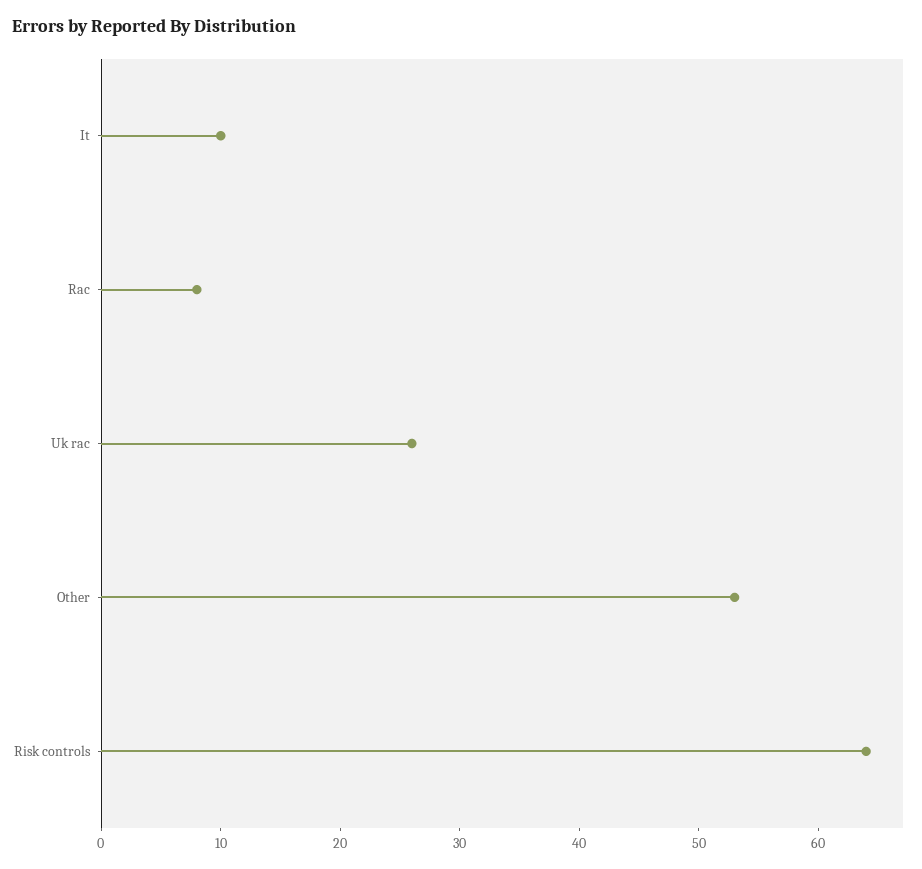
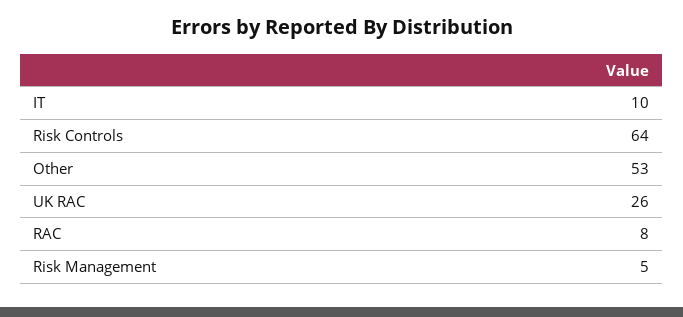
  {
    "It": 10,
    "Rac": 8,
    "Uk rac": 26,
    "Other": 53,
-   "Risk controls": 64
+   "Risk controls": 64,
+   "Risk Management": 5
  }

